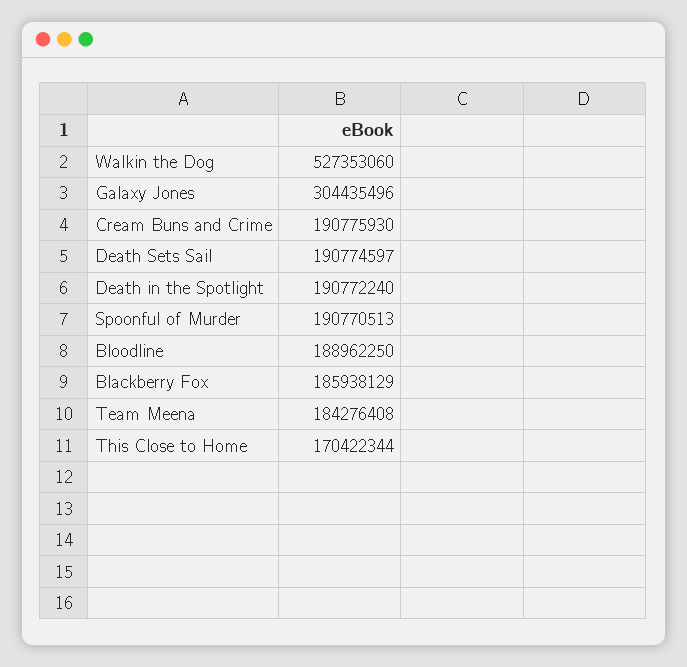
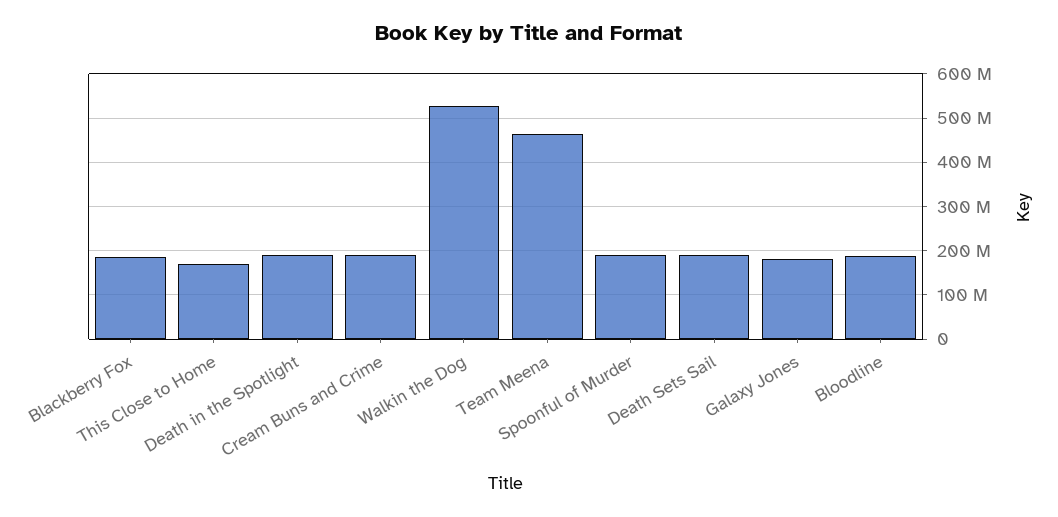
  {
    "Walkin the Dog": 527353060,
-   "Galaxy Jones": 304435496,
+   "Galaxy Jones": 180000000,
    "Cream Buns and Crime": 190775930,
    "Death Sets Sail": 190774597,
    "Death in the Spotlight": 190772240,
    "Spoonful of Murder": 190770513,
    "Bloodline": 188962250,
    "Blackberry Fox": 185938129,
-   "Team Meena": 184276408,
+   "Team Meena": 460000000,
    "This Close to Home": 170422344
  }

